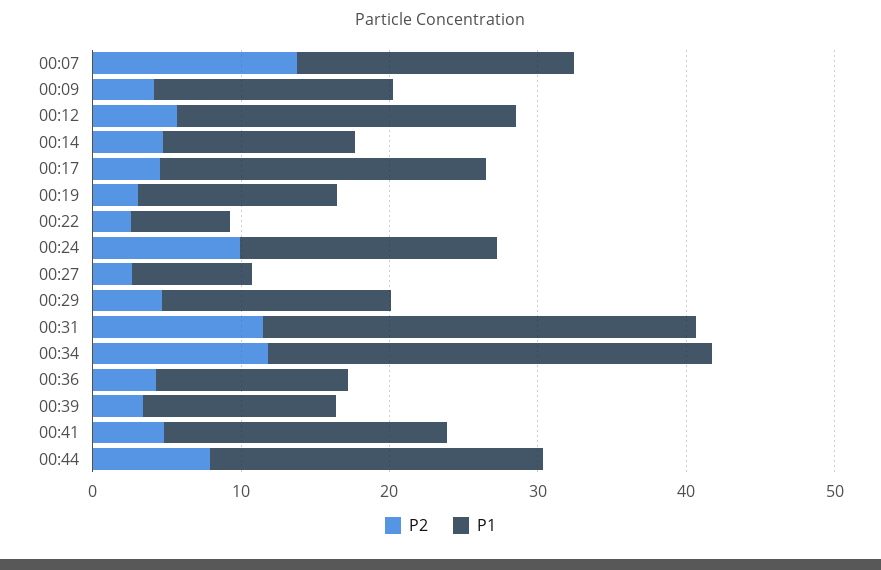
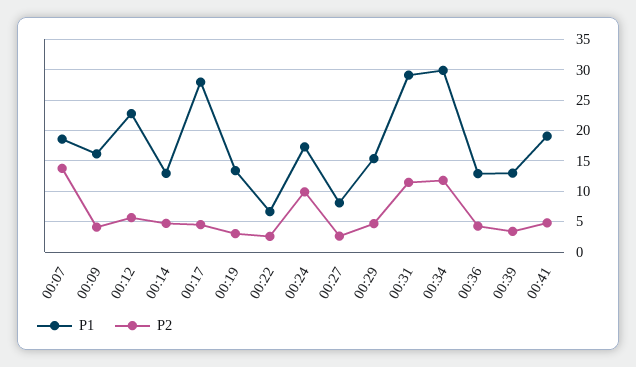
  {
    "P2": {
      "00:07": 14,
      "00:09": 4,
      "00:12": 6,
      "00:14": 5,
      "00:17": 5,
      "00:19": 3,
      "00:22": 3,
      "00:24": 10,
      "00:27": 3,
      "00:29": 5,
      "00:31": 12,
      "00:34": 12,
      "00:36": 4,
      "00:39": 3,
-     "00:41": 5,
+     "00:41": 5
-     "00:44": 8
    },
    "P1": {
      "00:07": 19,
      "00:09": 16,
      "00:12": 23,
      "00:14": 13,
-     "00:17": 22,
+     "00:17": 28,
      "00:19": 13,
      "00:22": 7,
      "00:24": 17,
      "00:27": 8,
      "00:29": 15,
      "00:31": 29,
      "00:34": 30,
      "00:36": 13,
      "00:39": 13,
-     "00:41": 19,
+     "00:41": 19
-     "00:44": 22
    }
  }

